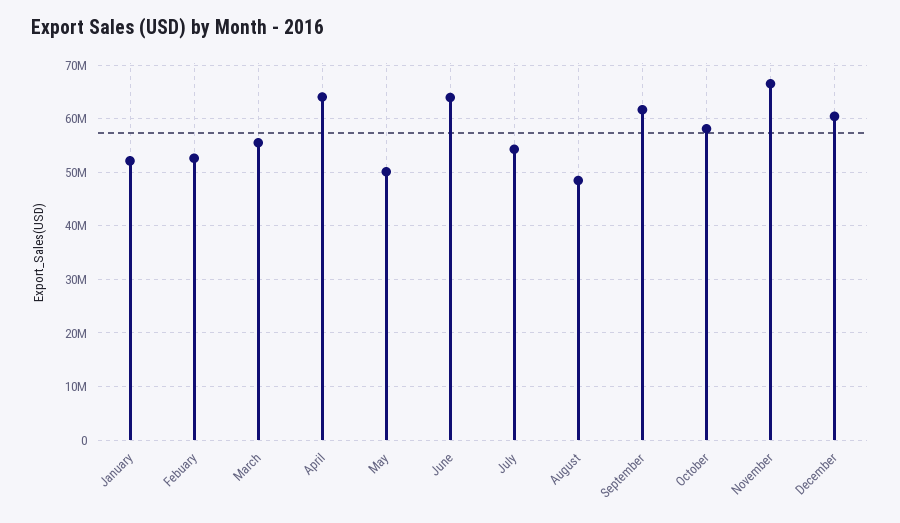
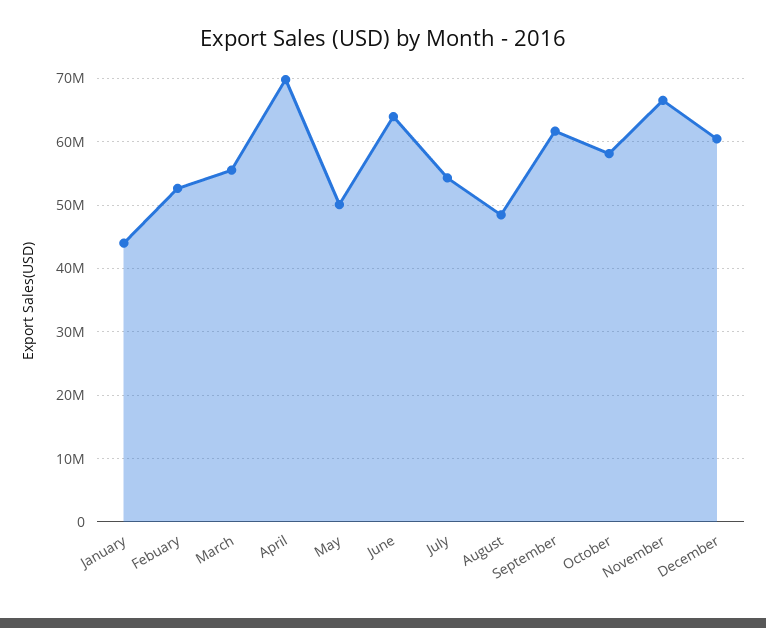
  {
-   "January": 52000000,
+   "January": 44000000,
    "Febuary": 53000000,
    "March": 56000000,
-   "April": 64000000,
+   "April": 70000000,
    "May": 50000000,
    "June": 64000000,
    "July": 54000000,
    "August": 48000000,
    "September": 62000000,
    "October": 58000000,
    "November": 67000000,
    "December": 60000000
  }

